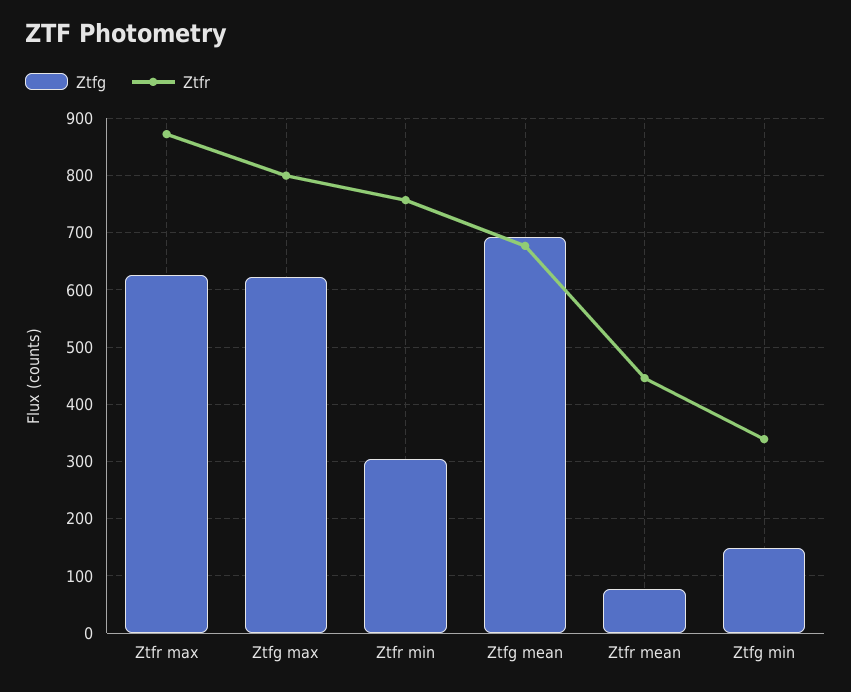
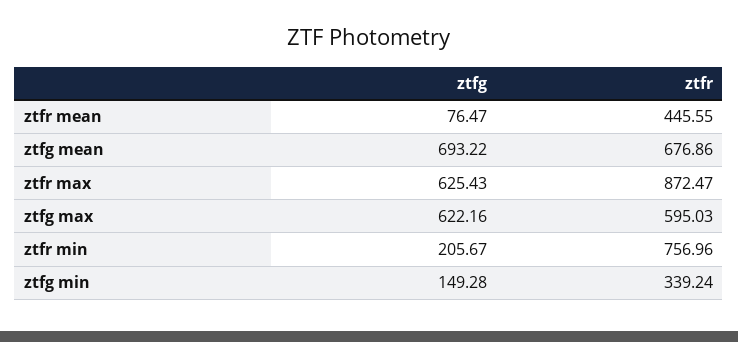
  {
    "Ztfg": {
      "Ztfr max": 625.43,
      "Ztfg max": 622.16,
-     "Ztfr min": 300,
+     "Ztfr min": 205.67,
      "Ztfg mean": 693.22,
      "Ztfr mean": 76.47,
      "Ztfg min": 149.28
    },
    "Ztfr": {
      "Ztfr max": 872.47,
-     "Ztfg max": 800,
+     "Ztfg max": 595.03,
      "Ztfr min": 756.96,
      "Ztfg mean": 676.86,
      "Ztfr mean": 445.55,
      "Ztfg min": 339.24
    }
  }

